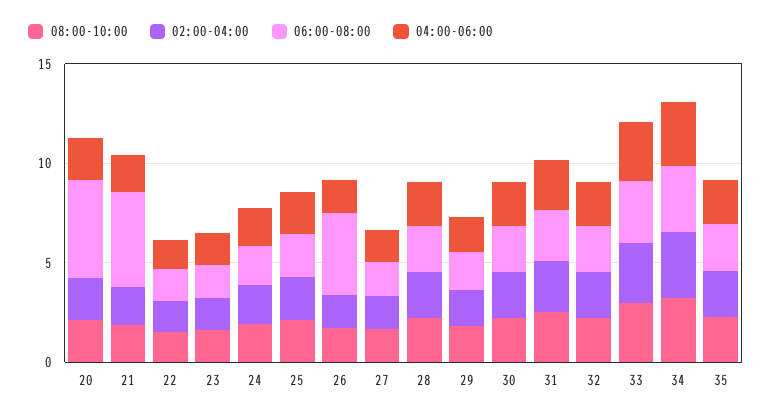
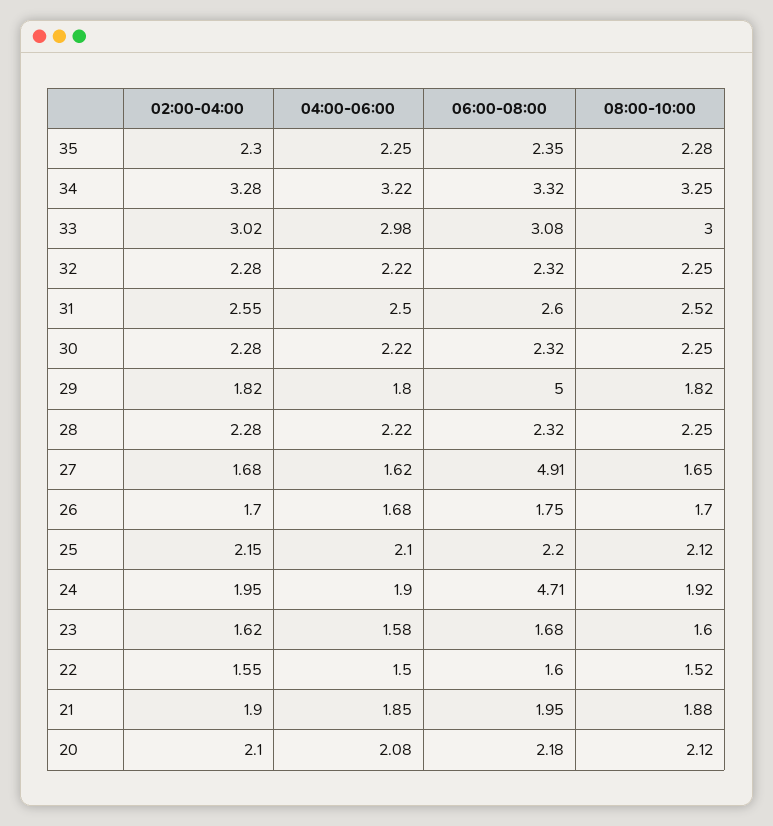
  {
    "08:00-10:00": {
      "20": 2.12,
      "21": 1.88,
      "22": 1.52,
      "23": 1.6,
      "24": 1.92,
      "25": 2.12,
      "26": 1.7,
      "27": 1.65,
      "28": 2.25,
      "29": 1.82,
      "30": 2.25,
      "31": 2.52,
      "32": 2.25,
      "33": 3,
      "34": 3.25,
      "35": 2.28
    },
    "02:00-04:00": {
      "20": 2.1,
      "21": 1.9,
      "22": 1.55,
      "23": 1.62,
      "24": 1.95,
      "25": 2.15,
      "26": 1.7,
      "27": 1.68,
      "28": 2.28,
      "29": 1.82,
      "30": 2.28,
      "31": 2.55,
      "32": 2.28,
      "33": 3.02,
      "34": 3.28,
      "35": 2.3
    },
    "06:00-08:00": {
-     "20": 5,
+     "20": 2.18,
-     "21": 5,
+     "21": 1.95,
      "22": 1.6,
      "23": 1.68,
-     "24": 2,
+     "24": 4.71,
      "25": 2.2,
-     "26": 4,
+     "26": 1.75,
-     "27": 2,
+     "27": 4.91,
      "28": 2.32,
-     "29": 2,
+     "29": 5,
      "30": 2.32,
      "31": 2.6,
      "32": 2.32,
      "33": 3.08,
      "34": 3.32,
      "35": 2.35
    },
    "04:00-06:00": {
      "20": 2.08,
      "21": 1.85,
      "22": 1.5,
      "23": 1.58,
      "24": 1.9,
      "25": 2.1,
      "26": 1.68,
      "27": 1.62,
      "28": 2.22,
      "29": 1.8,
      "30": 2.22,
      "31": 2.5,
      "32": 2.22,
      "33": 2.98,
      "34": 3.22,
      "35": 2.25
    }
  }

